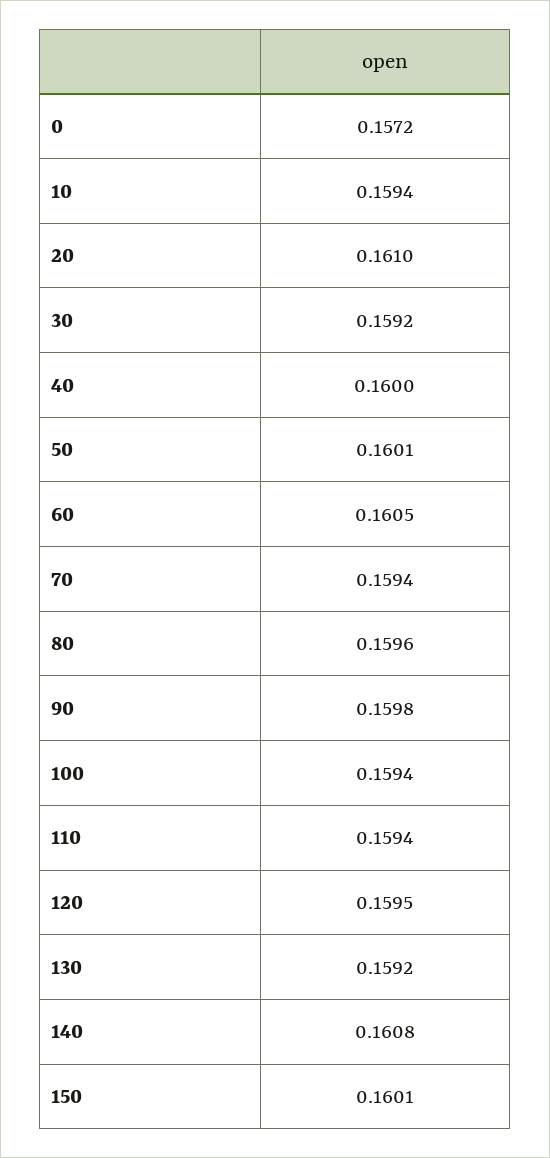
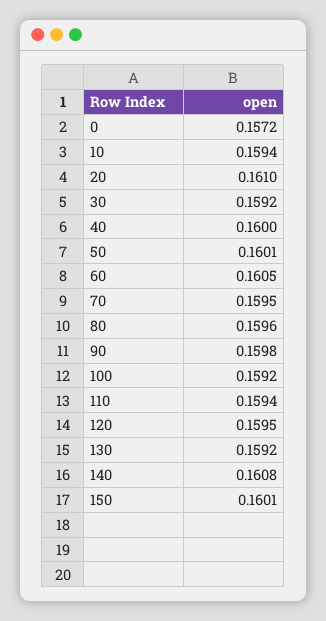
  {
    "0": 0.1572,
    "10": 0.1594,
    "20": 0.161,
    "30": 0.1592,
    "40": 0.16,
    "50": 0.1601,
    "60": 0.1605,
-   "70": 0.1594,
+   "70": 0.1595,
    "80": 0.1596,
    "90": 0.1598,
-   "100": 0.1594,
+   "100": 0.1592,
    "110": 0.1594,
    "120": 0.1595,
    "130": 0.1592,
    "140": 0.1608,
    "150": 0.1601
  }

